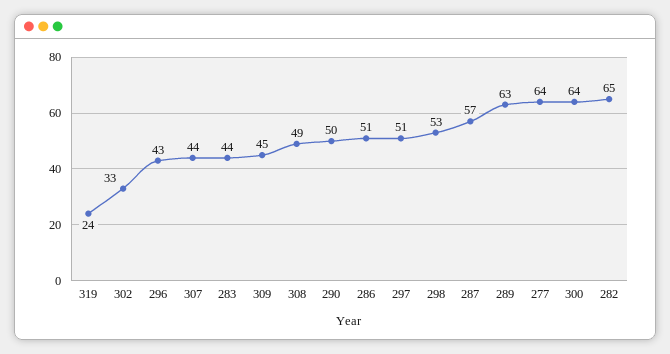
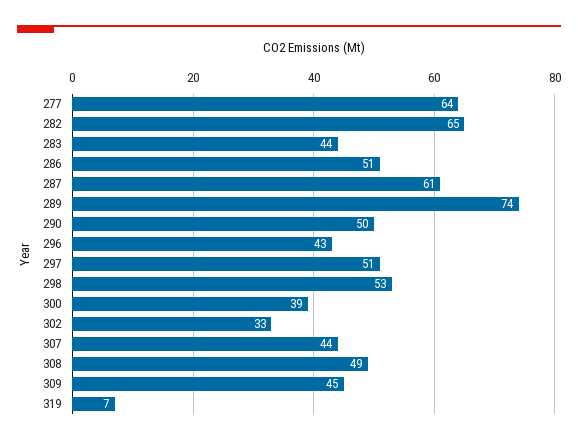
  {
-   "319": 24,
+   "319": 7,
    "302": 33,
    "296": 43,
    "307": 44,
    "283": 44,
    "309": 45,
    "308": 49,
    "290": 50,
    "286": 51,
    "297": 51,
    "298": 53,
-   "287": 57,
+   "287": 61,
-   "289": 63,
+   "289": 74,
    "277": 64,
-   "300": 64,
+   "300": 39,
    "282": 65
  }

